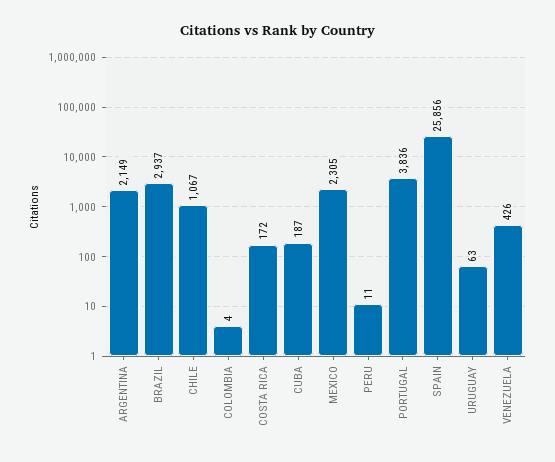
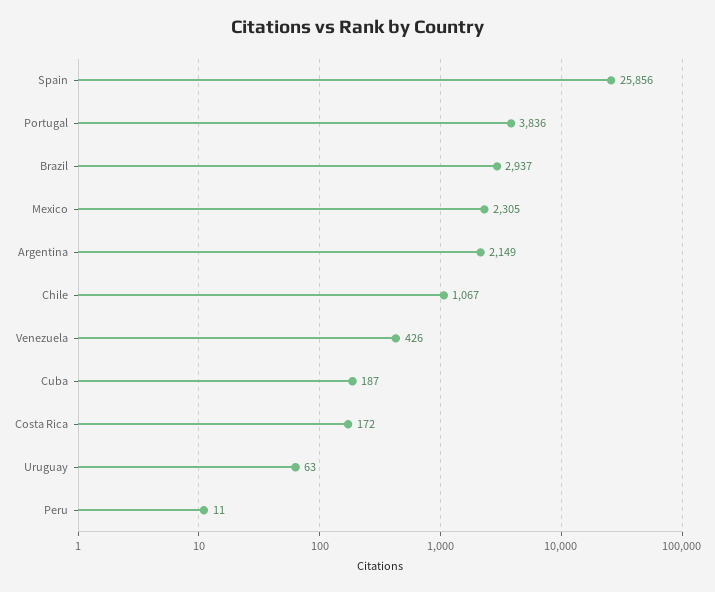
  {
    "ARGENTINA": 2149,
    "BRAZIL": 2937,
    "CHILE": 1067,
-   "COLOMBIA": 4,
    "COSTA RICA": 172,
    "CUBA": 187,
    "MEXICO": 2305,
    "PERU": 11,
    "PORTUGAL": 3836,
    "SPAIN": 25856,
    "URUGUAY": 63,
    "VENEZUELA": 426
  }

